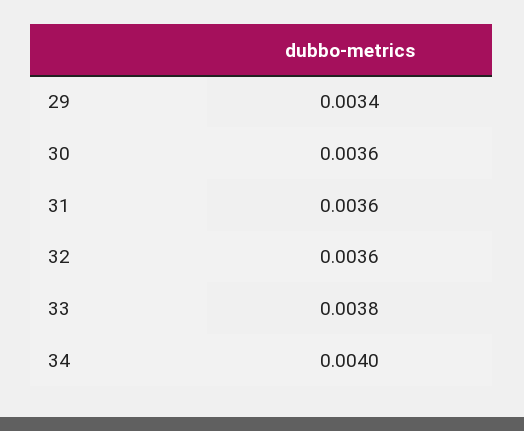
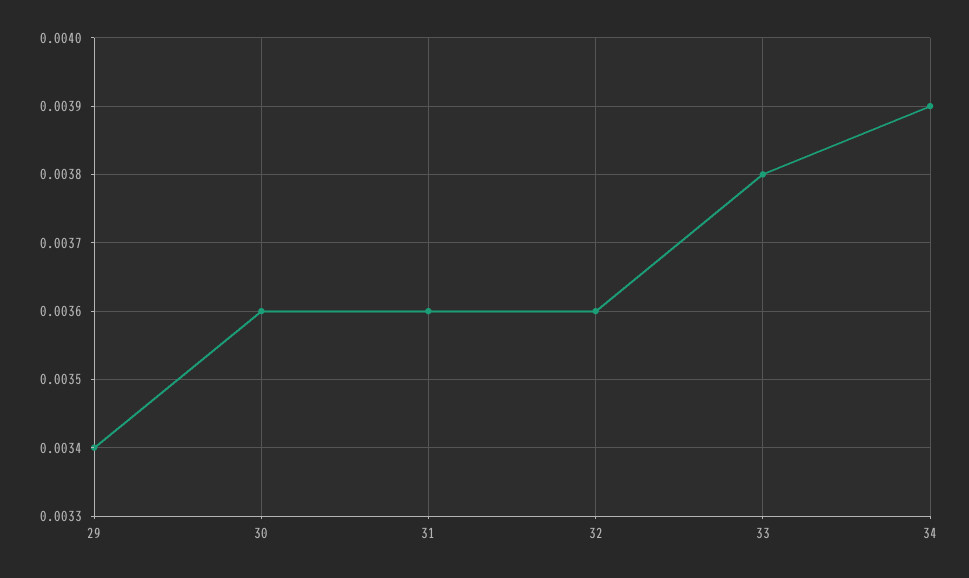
  {
    "29": 0.0034,
    "30": 0.0036,
    "31": 0.0036,
    "32": 0.0036,
    "33": 0.0038,
-   "34": 0.004
+   "34": 0.0039
  }

